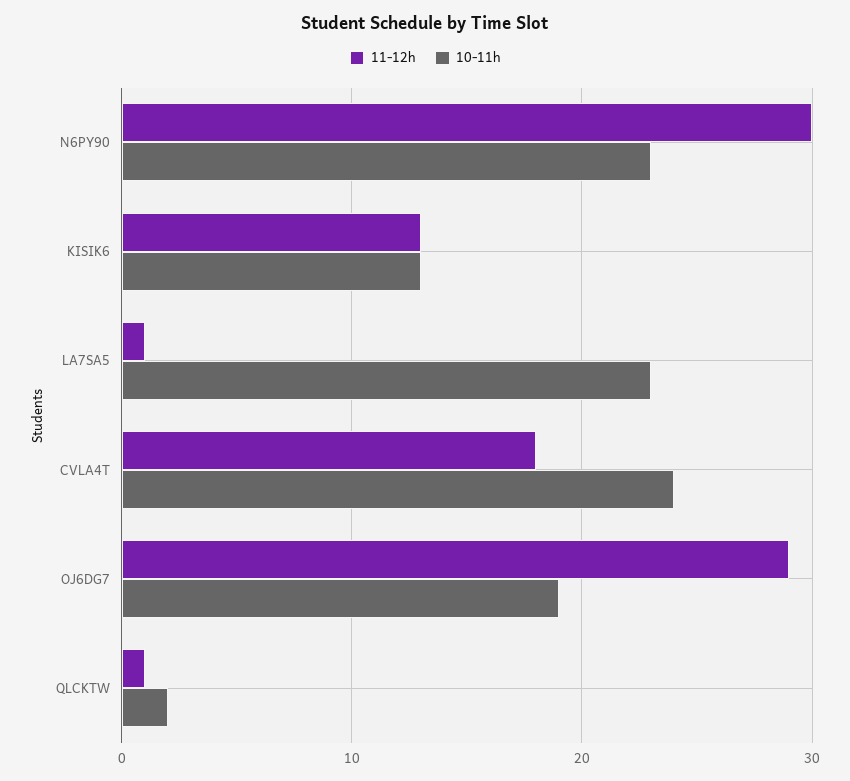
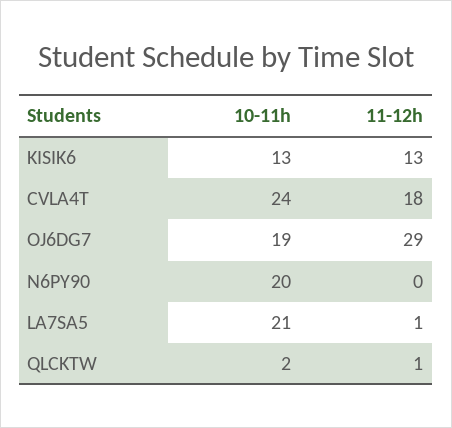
  {
    "11-12h": {
-     "N6PY90": 30,
+     "N6PY90": 0,
      "KISIK6": 13,
      "LA7SA5": 1,
      "CVLA4T": 18,
      "OJ6DG7": 29,
      "QLCKTW": 1
    },
    "10-11h": {
-     "N6PY90": 23,
+     "N6PY90": 20,
      "KISIK6": 13,
-     "LA7SA5": 23,
+     "LA7SA5": 21,
      "CVLA4T": 24,
      "OJ6DG7": 19,
      "QLCKTW": 2
    }
  }

